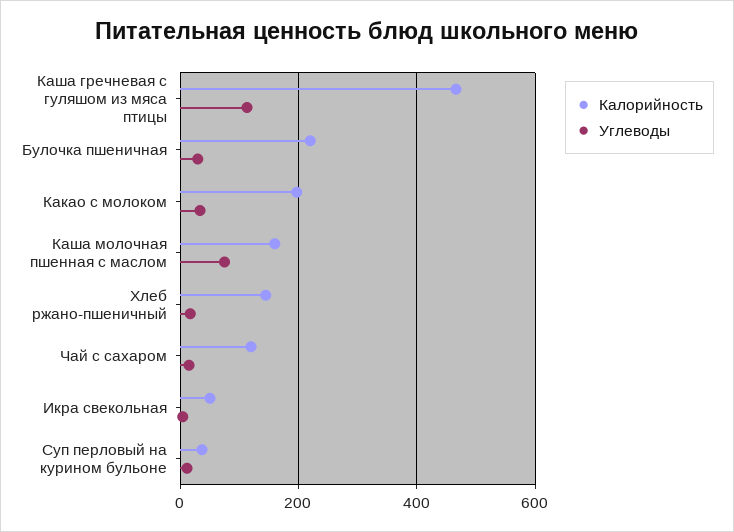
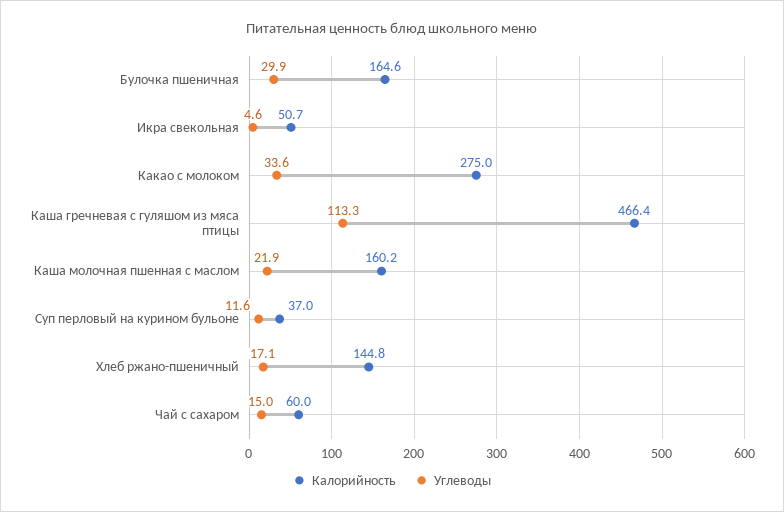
  {
    "Калорийность": {
      "Каша гречневая с гуляшом из мяса птицы": 466.4,
-     "Булочка пшеничная": 220,
+     "Булочка пшеничная": 164.6,
-     "Какао с молоком": 200,
+     "Какао с молоком": 275,
      "Каша молочная пшенная с маслом": 160.2,
      "Хлеб ржано-пшеничный": 144.8,
-     "Чай с сахаром": 120,
+     "Чай с сахаром": 60,
      "Икра свекольная": 50.7,
      "Суп перловый на курином бульоне": 37
    },
    "Углеводы": {
      "Каша гречневая с гуляшом из мяса птицы": 113.3,
      "Булочка пшеничная": 29.9,
      "Какао с молоком": 33.6,
-     "Каша молочная пшенная с маслом": 80,
+     "Каша молочная пшенная с маслом": 21.9,
      "Хлеб ржано-пшеничный": 17.1,
      "Чай с сахаром": 15,
      "Икра свекольная": 4.6,
      "Суп перловый на курином бульоне": 11.6
    }
  }

